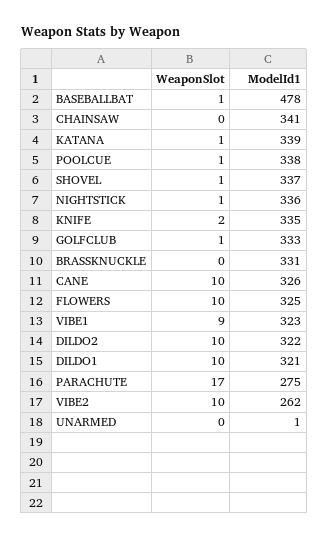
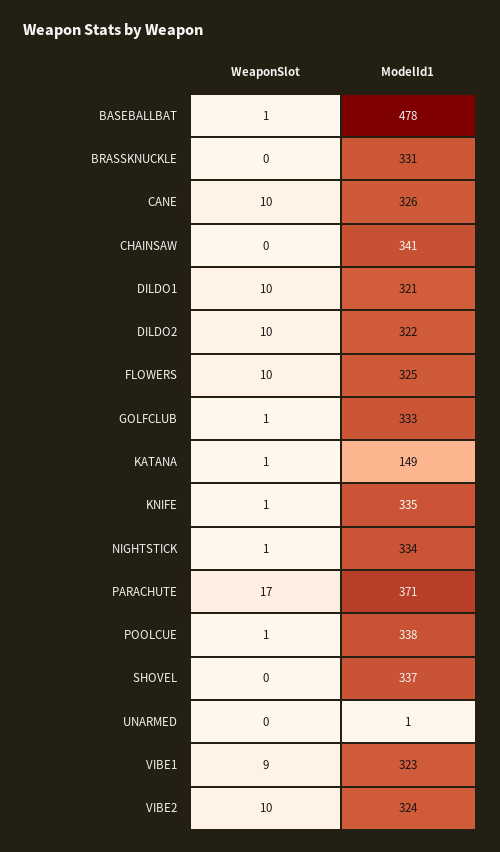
  {
    "WeaponSlot": {
      "BASEBALLBAT": 1,
      "CHAINSAW": 0,
      "KATANA": 1,
      "POOLCUE": 1,
-     "SHOVEL": 1,
+     "SHOVEL": 0,
      "NIGHTSTICK": 1,
-     "KNIFE": 2,
+     "KNIFE": 1,
      "GOLFCLUB": 1,
      "BRASSKNUCKLE": 0,
      "CANE": 10,
      "FLOWERS": 10,
      "VIBE1": 9,
      "DILDO2": 10,
      "DILDO1": 10,
      "PARACHUTE": 17,
      "VIBE2": 10,
      "UNARMED": 0
    },
    "ModelId1": {
      "BASEBALLBAT": 478,
      "CHAINSAW": 341,
-     "KATANA": 339,
+     "KATANA": 149,
      "POOLCUE": 338,
      "SHOVEL": 337,
-     "NIGHTSTICK": 336,
+     "NIGHTSTICK": 334,
      "KNIFE": 335,
      "GOLFCLUB": 333,
      "BRASSKNUCKLE": 331,
      "CANE": 326,
      "FLOWERS": 325,
      "VIBE1": 323,
      "DILDO2": 322,
      "DILDO1": 321,
-     "PARACHUTE": 275,
+     "PARACHUTE": 371,
-     "VIBE2": 262,
+     "VIBE2": 324,
      "UNARMED": 1
    }
  }

